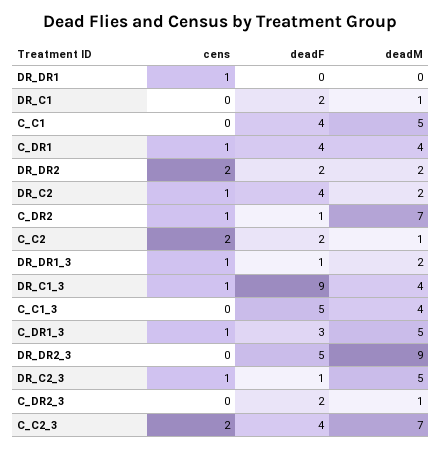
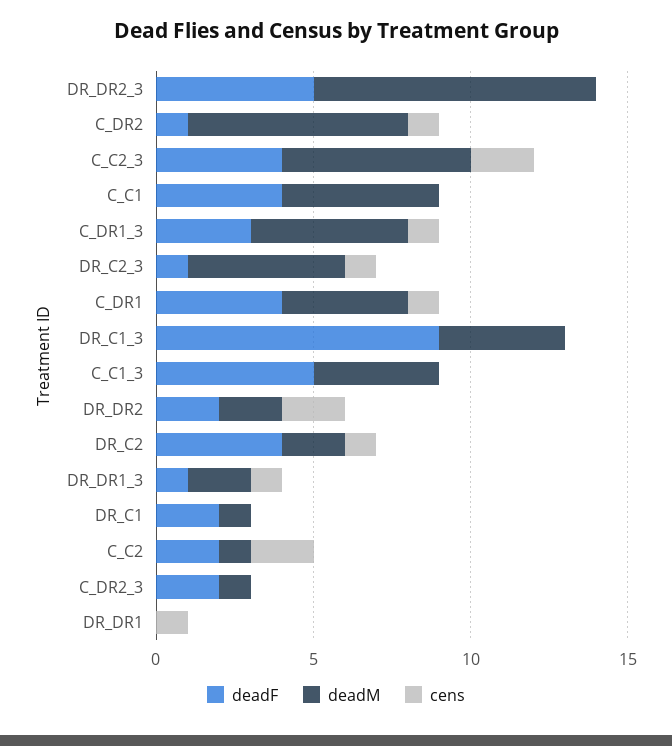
  {
    "cens": {
      "DR_DR1": 1,
      "DR_C1": 0,
      "C_C1": 0,
      "C_DR1": 1,
      "DR_DR2": 2,
      "DR_C2": 1,
      "C_DR2": 1,
      "C_C2": 2,
      "DR_DR1_3": 1,
-     "DR_C1_3": 1,
+     "DR_C1_3": 0,
      "C_C1_3": 0,
      "C_DR1_3": 1,
      "DR_DR2_3": 0,
      "DR_C2_3": 1,
      "C_DR2_3": 0,
      "C_C2_3": 2
    },
    "deadF": {
      "DR_DR1": 0,
      "DR_C1": 2,
      "C_C1": 4,
      "C_DR1": 4,
      "DR_DR2": 2,
      "DR_C2": 4,
      "C_DR2": 1,
      "C_C2": 2,
      "DR_DR1_3": 1,
      "DR_C1_3": 9,
      "C_C1_3": 5,
      "C_DR1_3": 3,
      "DR_DR2_3": 5,
      "DR_C2_3": 1,
      "C_DR2_3": 2,
      "C_C2_3": 4
    },
    "deadM": {
      "DR_DR1": 0,
      "DR_C1": 1,
      "C_C1": 5,
      "C_DR1": 4,
      "DR_DR2": 2,
      "DR_C2": 2,
      "C_DR2": 7,
      "C_C2": 1,
      "DR_DR1_3": 2,
      "DR_C1_3": 4,
      "C_C1_3": 4,
      "C_DR1_3": 5,
      "DR_DR2_3": 9,
      "DR_C2_3": 5,
      "C_DR2_3": 1,
-     "C_C2_3": 7
+     "C_C2_3": 6
    }
  }

